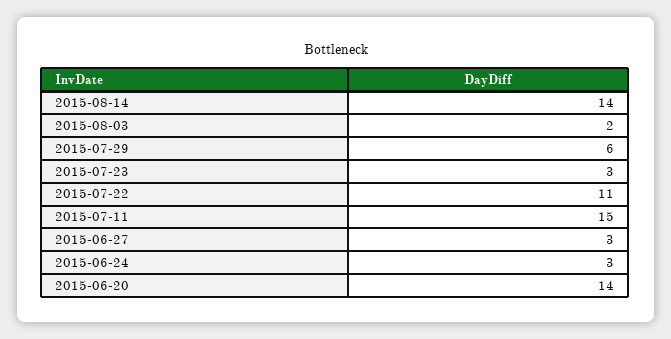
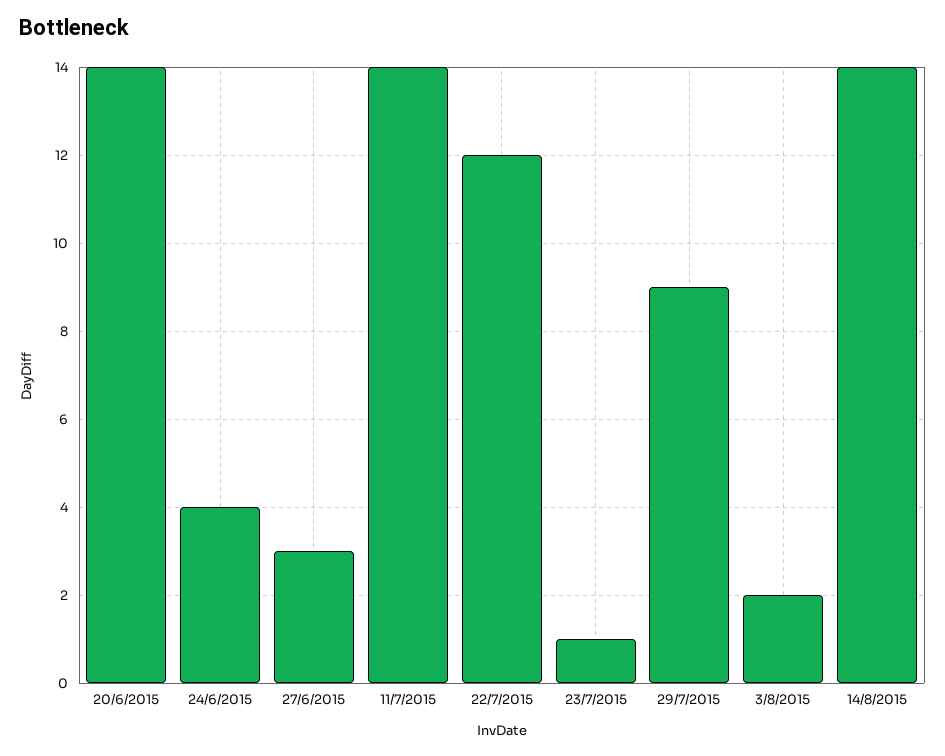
  {
    "2015-08-14": 14,
    "2015-08-03": 2,
-   "2015-07-29": 6,
+   "2015-07-29": 9,
-   "2015-07-23": 3,
+   "2015-07-23": 1,
-   "2015-07-22": 11,
+   "2015-07-22": 12,
-   "2015-07-11": 15,
+   "2015-07-11": 14,
    "2015-06-27": 3,
-   "2015-06-24": 3,
+   "2015-06-24": 4,
    "2015-06-20": 14
  }

